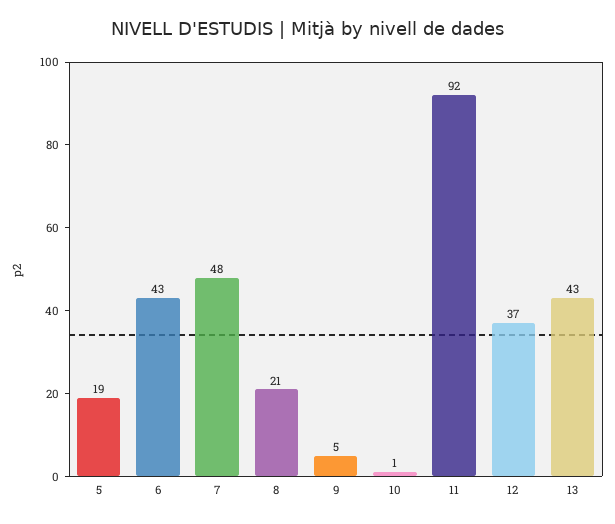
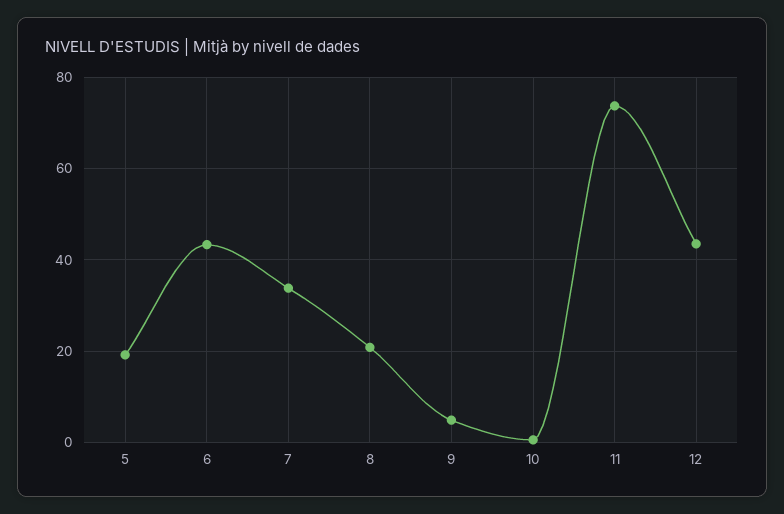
  {
    "5": 19,
    "6": 43,
-   "7": 48,
+   "7": 34,
    "8": 21,
    "9": 5,
    "10": 1,
-   "11": 92,
+   "11": 74,
-   "12": 37,
+   "12": 44
-   "13": 43
  }

